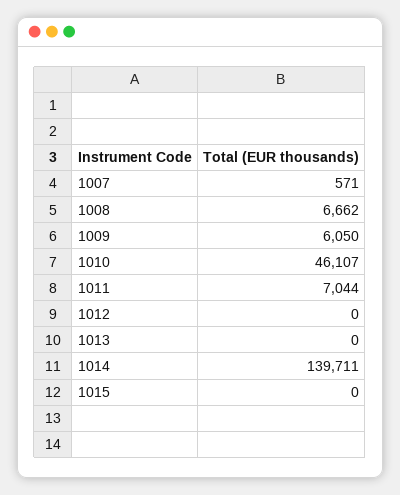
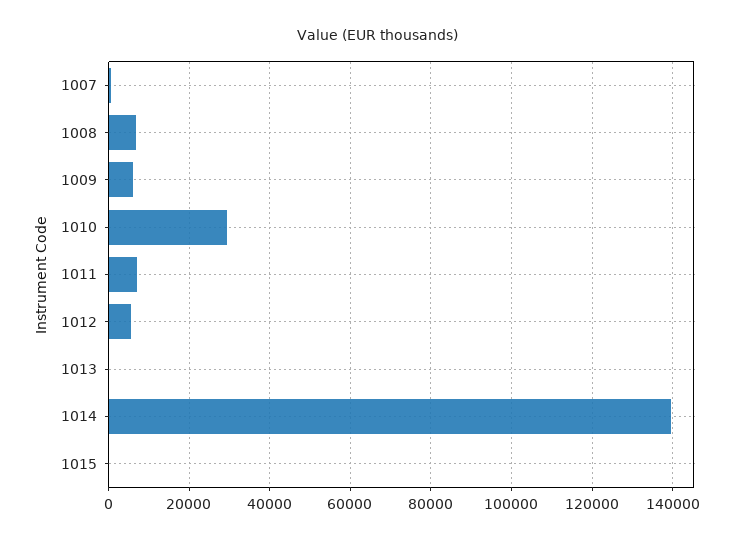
  {
    "1007": 571,
    "1008": 6662,
    "1009": 6050,
-   "1010": 46107,
+   "1010": 30000,
    "1011": 7044,
-   "1012": 0,
+   "1012": 6000,
    "1013": 0,
    "1014": 139711,
    "1015": 0
  }

